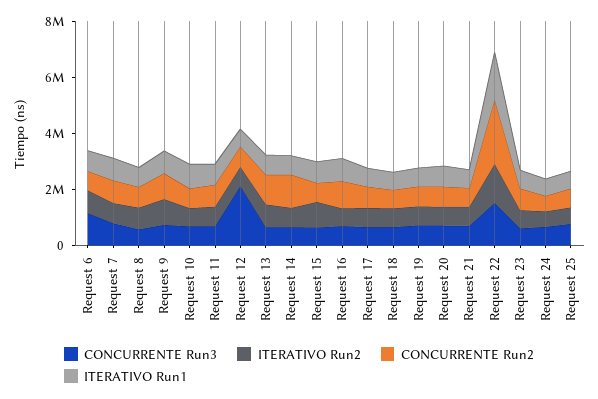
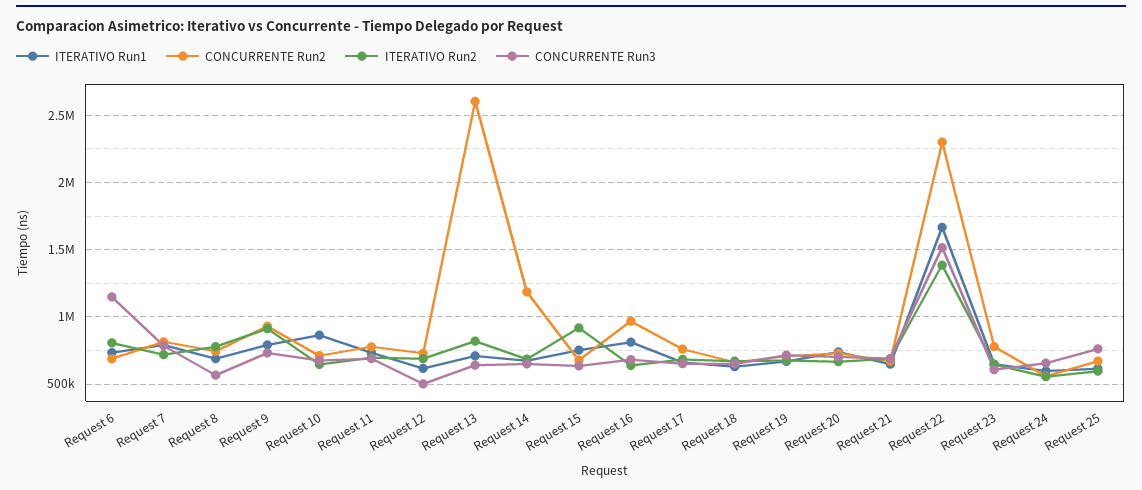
  {
    "CONCURRENTE Run3": {
      "Request 6": 1150000,
      "Request 7": 800000,
      "Request 8": 550000,
      "Request 9": 750000,
      "Request 10": 700000,
      "Request 11": 700000,
-     "Request 12": 2000000,
+     "Request 12": 500000,
      "Request 13": 650000,
      "Request 14": 650000,
      "Request 15": 650000,
      "Request 16": 700000,
      "Request 17": 650000,
      "Request 18": 650000,
      "Request 19": 700000,
      "Request 20": 700000,
      "Request 21": 700000,
      "Request 22": 1500000,
      "Request 23": 600000,
      "Request 24": 650000,
      "Request 25": 750000
    },
    "ITERATIVO Run2": {
      "Request 6": 800000,
      "Request 7": 700000,
      "Request 8": 800000,
      "Request 9": 900000,
      "Request 10": 650000,
      "Request 11": 700000,
      "Request 12": 700000,
      "Request 13": 800000,
      "Request 14": 700000,
      "Request 15": 900000,
      "Request 16": 650000,
      "Request 17": 700000,
      "Request 18": 650000,
      "Request 19": 700000,
      "Request 20": 650000,
      "Request 21": 700000,
      "Request 22": 1400000,
      "Request 23": 650000,
      "Request 24": 550000,
      "Request 25": 600000
    },
    "CONCURRENTE Run2": {
      "Request 6": 700000,
      "Request 7": 800000,
      "Request 8": 750000,
      "Request 9": 950000,
      "Request 10": 700000,
      "Request 11": 800000,
      "Request 12": 750000,
-     "Request 13": 1000000,
+     "Request 13": 2600000,
      "Request 14": 1200000,
      "Request 15": 700000,
      "Request 16": 950000,
      "Request 17": 750000,
      "Request 18": 650000,
      "Request 19": 700000,
      "Request 20": 750000,
      "Request 21": 650000,
      "Request 22": 2300000,
      "Request 23": 800000,
      "Request 24": 550000,
      "Request 25": 650000
    },
    "ITERATIVO Run1": {
      "Request 6": 750000,
      "Request 7": 800000,
      "Request 8": 700000,
      "Request 9": 800000,
      "Request 10": 850000,
      "Request 11": 750000,
      "Request 12": 600000,
      "Request 13": 700000,
      "Request 14": 650000,
      "Request 15": 750000,
      "Request 16": 800000,
      "Request 17": 650000,
      "Request 18": 650000,
      "Request 19": 650000,
      "Request 20": 750000,
      "Request 21": 650000,
      "Request 22": 1650000,
      "Request 23": 650000,
      "Request 24": 600000,
      "Request 25": 600000
    }
  }

